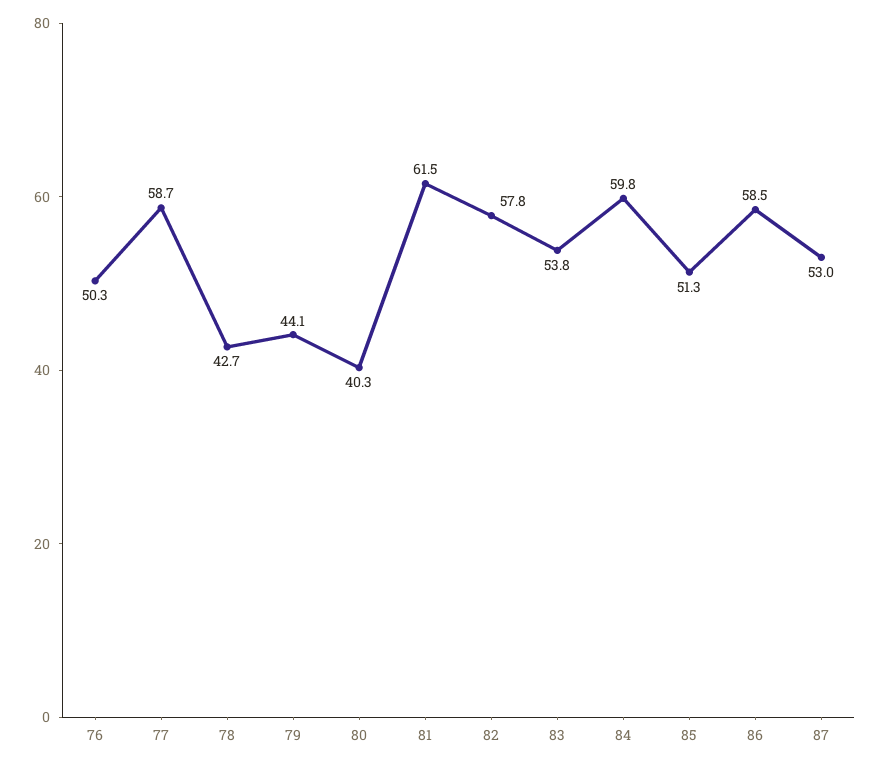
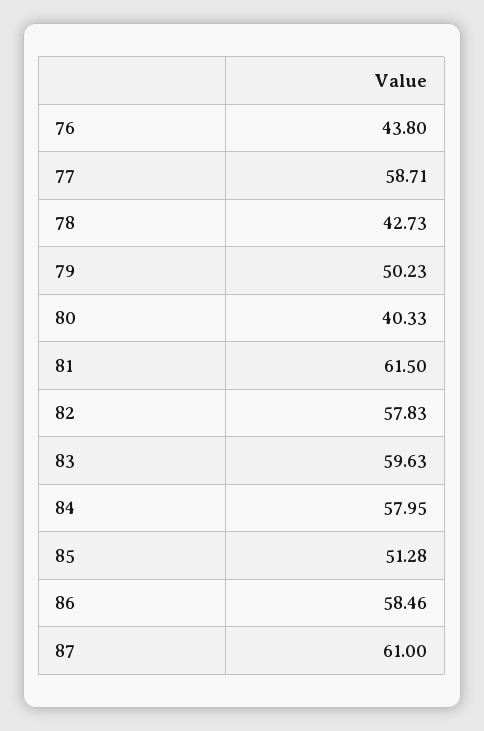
  {
-   "76": 50.3,
+   "76": 43.8,
    "77": 58.71,
    "78": 42.73,
-   "79": 44.1,
+   "79": 50.23,
    "80": 40.33,
    "81": 61.5,
    "82": 57.83,
-   "83": 53.8,
+   "83": 59.63,
-   "84": 59.8,
+   "84": 57.95,
    "85": 51.28,
    "86": 58.46,
-   "87": 53
+   "87": 61
  }

